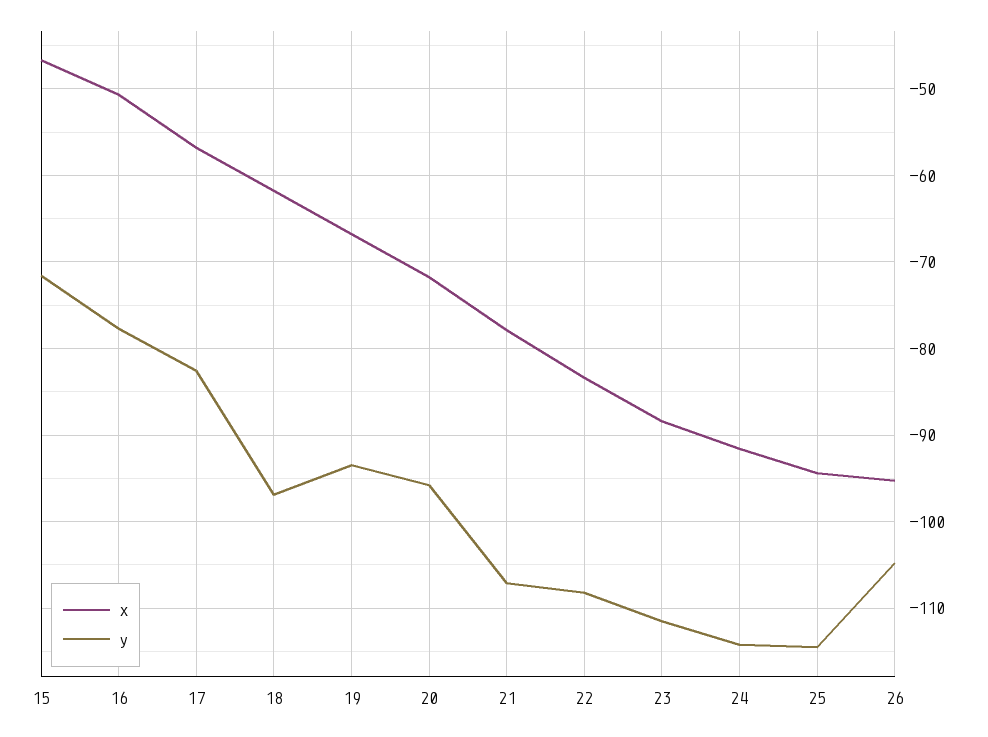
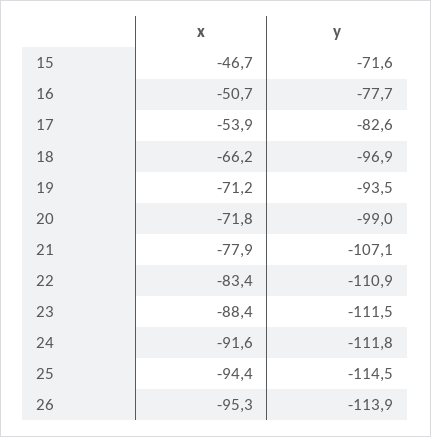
  {
    "x": {
      "15": -46.7,
      "16": -50.7,
-     "17": -57,
+     "17": -53.9,
-     "18": -62,
+     "18": -66.2,
-     "19": -67,
+     "19": -71.2,
      "20": -71.8,
      "21": -77.9,
      "22": -83.4,
      "23": -88.4,
      "24": -91.6,
      "25": -94.4,
      "26": -95.3
    },
    "y": {
      "15": -71.6,
      "16": -77.7,
      "17": -82.6,
      "18": -96.9,
      "19": -93.5,
-     "20": -96,
+     "20": -99,
      "21": -107.1,
-     "22": -108,
+     "22": -110.9,
      "23": -111.5,
-     "24": -114,
+     "24": -111.8,
      "25": -114.5,
-     "26": -105
+     "26": -113.9
    }
  }

